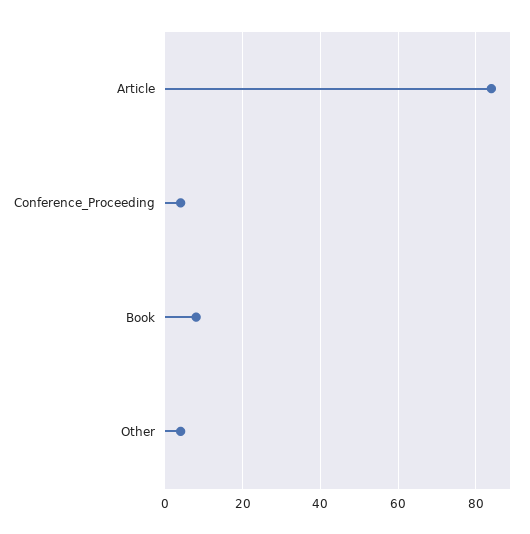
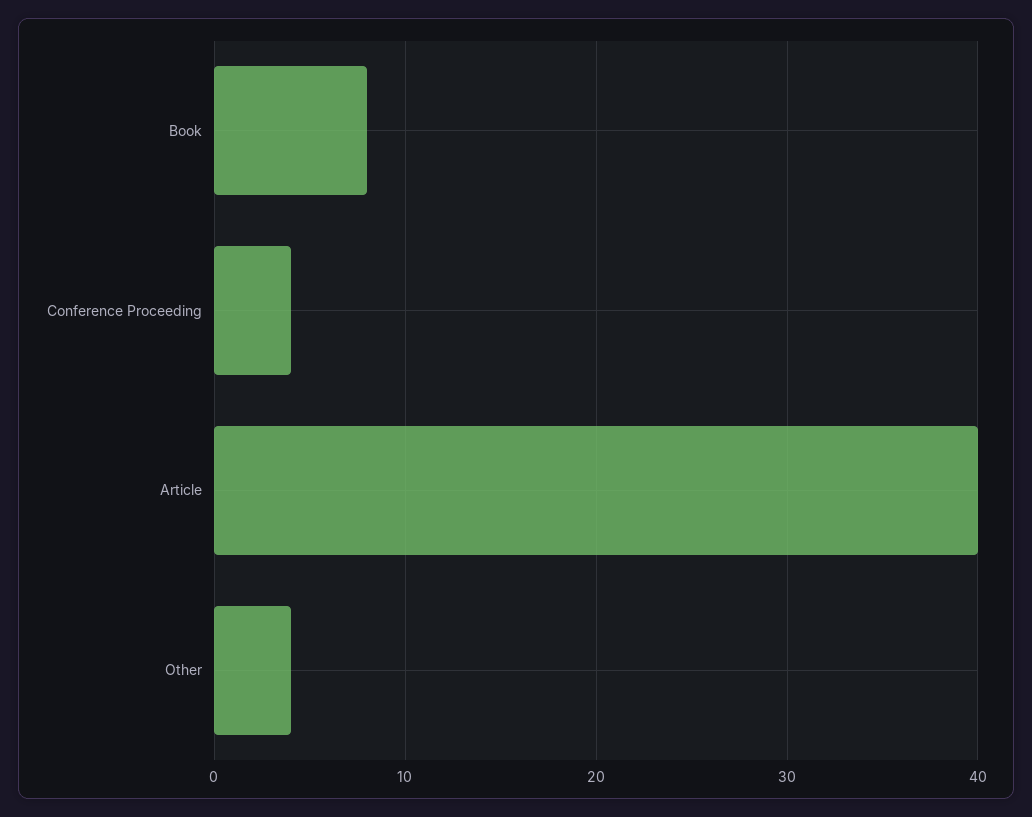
  {
-   "Article": 85,
+   "Article": 40,
    "Conference_Proceeding": 4,
    "Book": 8,
    "Other": 4
  }

